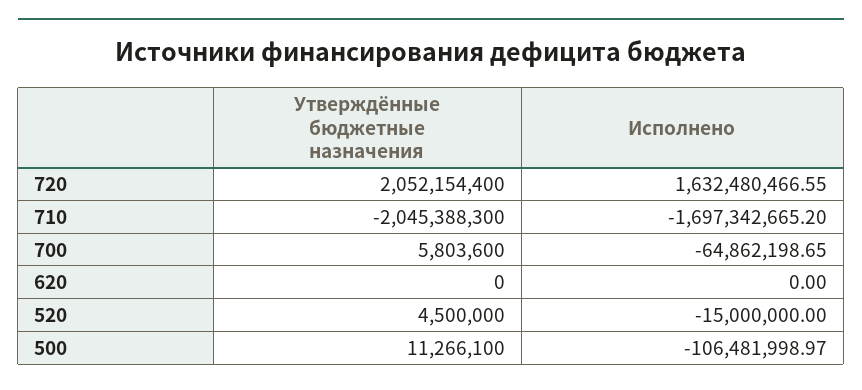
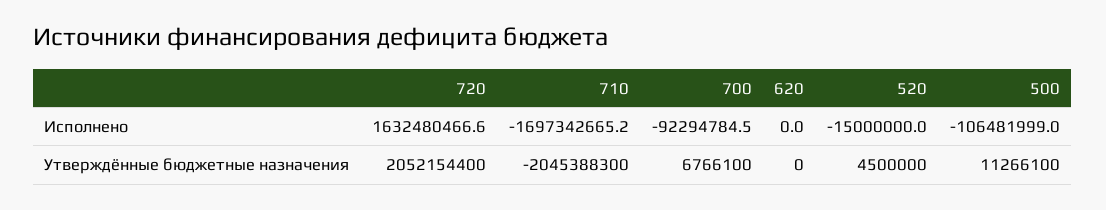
  {
    "Утверждённые бюджетные назначения": {
      "720": 2052154400,
      "710": -2045388300,
-     "700": 5803600,
+     "700": 6766100,
      "620": 0,
      "520": 4500000,
      "500": 11266100
    },
    "Исполнено": {
      "720": 1632480466.55,
      "710": -1697342665.2,
-     "700": -64862198.65,
+     "700": -92294784.5,
      "620": 0,
      "520": -15000000,
      "500": -106481998.97
    }
  }

